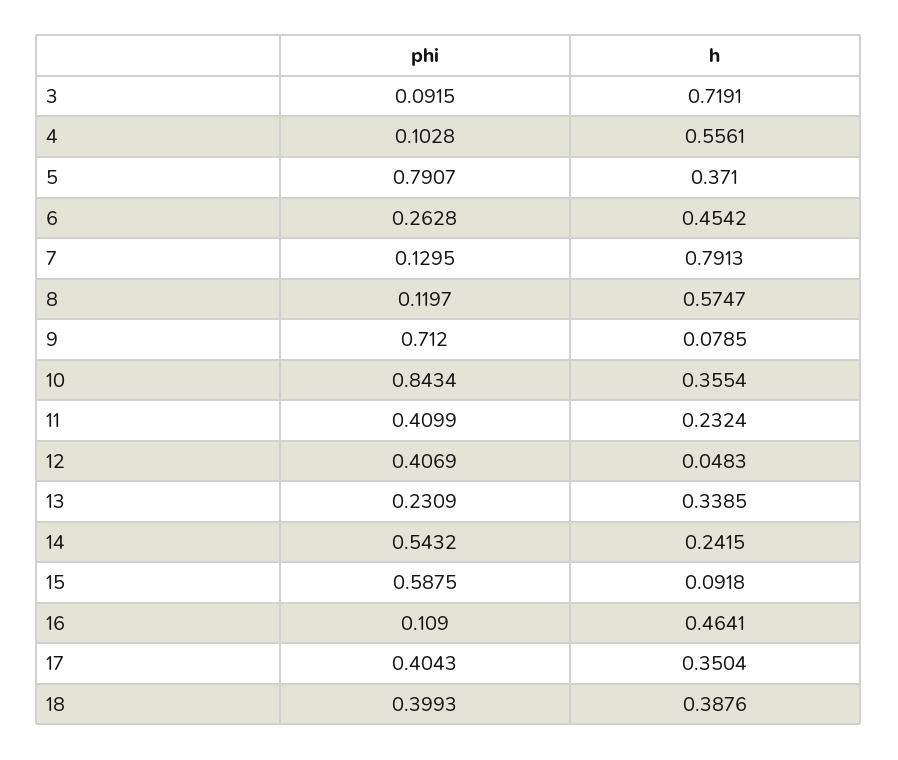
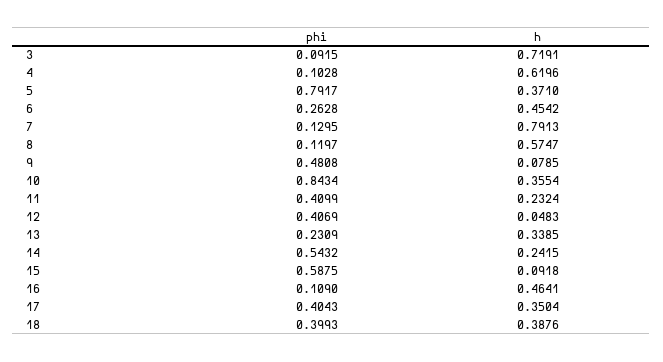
  {
    "phi": {
      "3": 0.0915,
      "4": 0.1028,
-     "5": 0.7907,
+     "5": 0.7917,
      "6": 0.2628,
      "7": 0.1295,
      "8": 0.1197,
-     "9": 0.712,
+     "9": 0.4808,
      "10": 0.8434,
      "11": 0.4099,
      "12": 0.4069,
      "13": 0.2309,
      "14": 0.5432,
      "15": 0.5875,
      "16": 0.109,
      "17": 0.4043,
      "18": 0.3993
    },
    "h": {
      "3": 0.7191,
-     "4": 0.5561,
+     "4": 0.6196,
      "5": 0.371,
      "6": 0.4542,
      "7": 0.7913,
      "8": 0.5747,
      "9": 0.0785,
      "10": 0.3554,
      "11": 0.2324,
      "12": 0.0483,
      "13": 0.3385,
      "14": 0.2415,
      "15": 0.0918,
      "16": 0.4641,
      "17": 0.3504,
      "18": 0.3876
    }
  }

